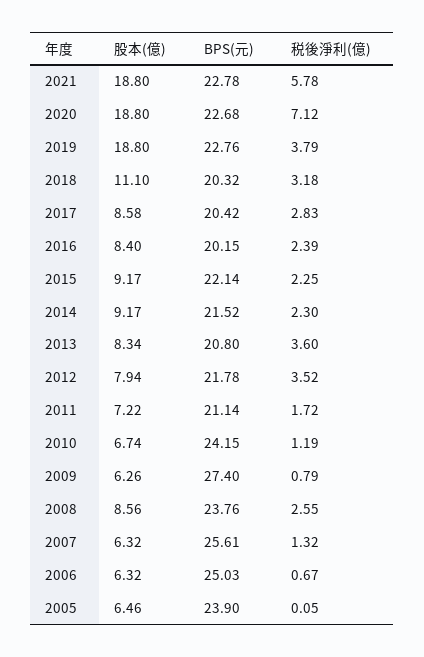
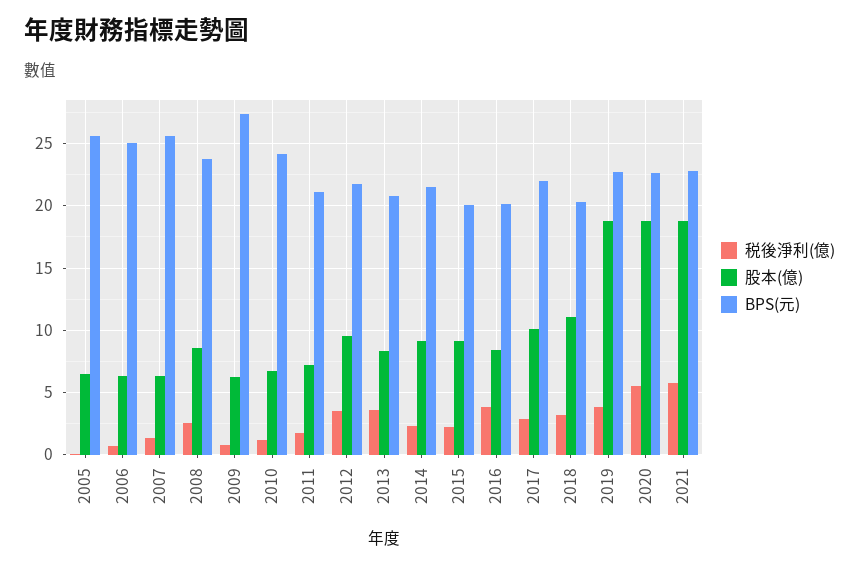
  {
    "股本(億)": {
      "2021": 18.8,
      "2020": 18.8,
      "2019": 18.8,
      "2018": 11.1,
-     "2017": 8.58,
+     "2017": 10,
      "2016": 8.4,
      "2015": 9.17,
      "2014": 9.17,
      "2013": 8.34,
-     "2012": 7.94,
+     "2012": 9.5,
      "2011": 7.22,
      "2010": 6.74,
      "2009": 6.26,
      "2008": 8.56,
      "2007": 6.32,
      "2006": 6.32,
      "2005": 6.46
    },
    "BPS(元)": {
      "2021": 22.78,
      "2020": 22.68,
      "2019": 22.76,
      "2018": 20.32,
-     "2017": 20.42,
+     "2017": 22,
      "2016": 20.15,
-     "2015": 22.14,
+     "2015": 20,
      "2014": 21.52,
      "2013": 20.8,
      "2012": 21.78,
      "2011": 21.14,
      "2010": 24.15,
      "2009": 27.4,
      "2008": 23.76,
      "2007": 25.61,
      "2006": 25.03,
-     "2005": 23.9
+     "2005": 25.5
    },
    "税後淨利(億)": {
      "2021": 5.78,
-     "2020": 7.12,
+     "2020": 5.5,
      "2019": 3.79,
      "2018": 3.18,
      "2017": 2.83,
-     "2016": 2.39,
+     "2016": 4,
      "2015": 2.25,
      "2014": 2.3,
      "2013": 3.6,
      "2012": 3.52,
      "2011": 1.72,
      "2010": 1.19,
      "2009": 0.79,
      "2008": 2.55,
      "2007": 1.32,
      "2006": 0.67,
      "2005": 0.05
    }
  }

